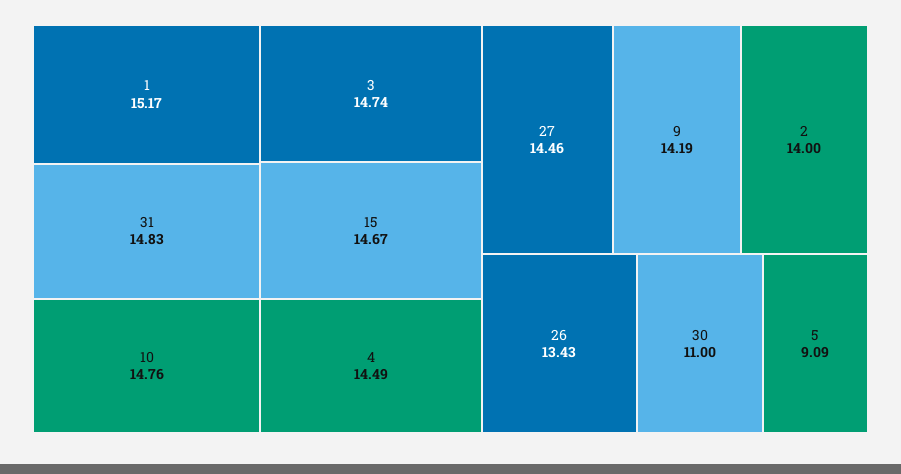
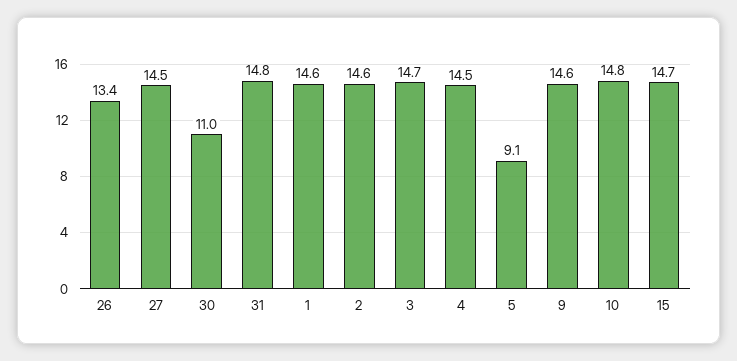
  {
-   "1": 15.17,
+   "1": 14.6,
    "31": 14.83,
    "10": 14.76,
    "3": 14.74,
    "15": 14.67,
    "4": 14.49,
    "27": 14.46,
-   "9": 14.19,
+   "9": 14.6,
-   "2": 14,
+   "2": 14.6,
    "26": 13.43,
    "30": 11,
    "5": 9.09
  }

